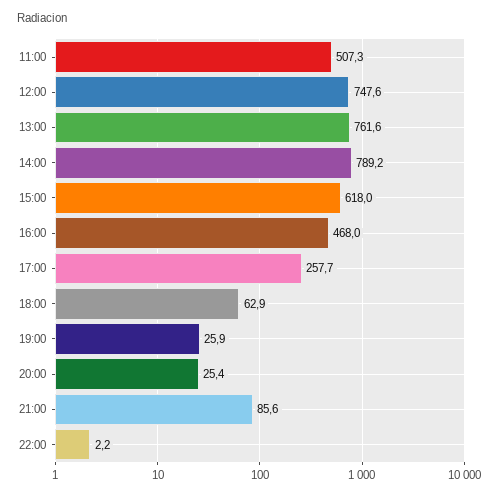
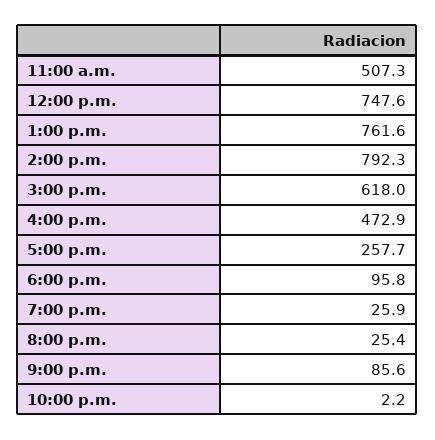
  {
    "11:00": 507.3,
    "12:00": 747.6,
    "13:00": 761.6,
-   "14:00": 789.2,
+   "14:00": 792.3,
    "15:00": 618,
-   "16:00": 468,
+   "16:00": 472.9,
    "17:00": 257.7,
-   "18:00": 62.9,
+   "18:00": 95.8,
    "19:00": 25.9,
    "20:00": 25.4,
    "21:00": 85.6,
    "22:00": 2.2
  }

